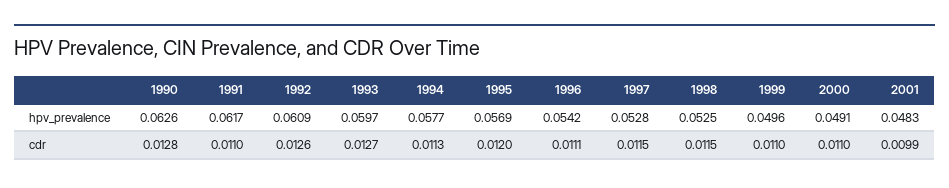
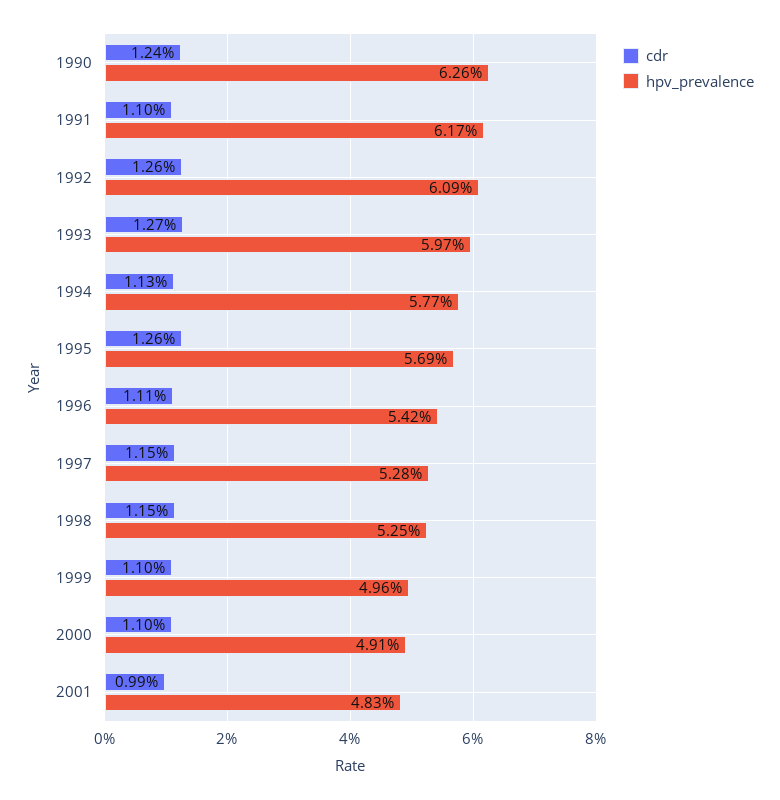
  {
    "hpv_prevalence": {
      "1990": 0.0626,
      "1991": 0.0617,
      "1992": 0.0609,
      "1993": 0.0597,
      "1994": 0.0577,
      "1995": 0.0569,
      "1996": 0.0542,
      "1997": 0.0528,
      "1998": 0.0525,
      "1999": 0.0496,
      "2000": 0.0491,
      "2001": 0.0483
    },
    "cdr": {
-     "1990": 0.0128,
+     "1990": 0.0124,
      "1991": 0.011,
      "1992": 0.0126,
      "1993": 0.0127,
      "1994": 0.0113,
-     "1995": 0.012,
+     "1995": 0.0126,
      "1996": 0.0111,
      "1997": 0.0115,
      "1998": 0.0115,
      "1999": 0.011,
      "2000": 0.011,
      "2001": 0.0099
    }
  }

